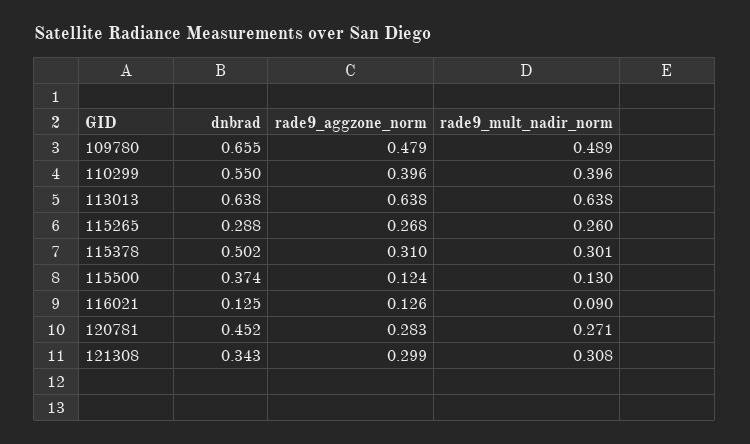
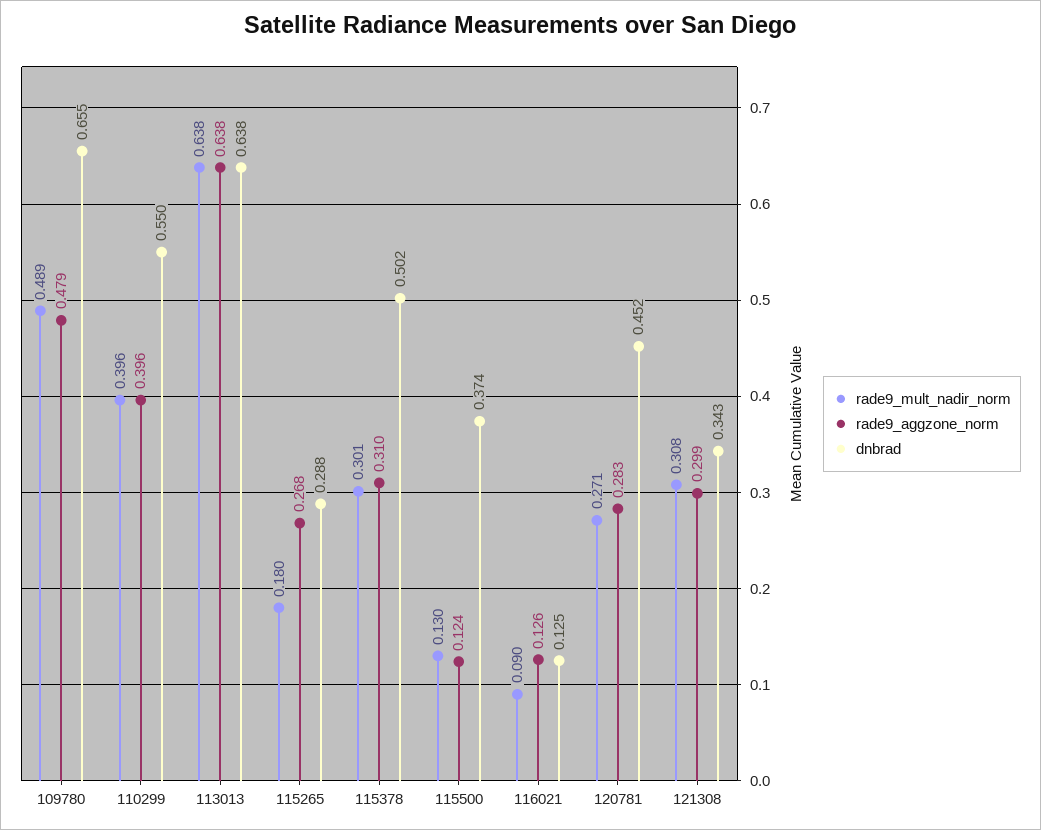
  {
    "dnbrad": {
      "109780": 0.655,
      "110299": 0.55,
      "113013": 0.638,
      "115265": 0.288,
      "115378": 0.502,
      "115500": 0.374,
      "116021": 0.125,
      "120781": 0.452,
      "121308": 0.343
    },
    "rade9_aggzone_norm": {
      "109780": 0.479,
      "110299": 0.396,
      "113013": 0.638,
      "115265": 0.268,
      "115378": 0.31,
      "115500": 0.124,
      "116021": 0.126,
      "120781": 0.283,
      "121308": 0.299
    },
    "rade9_mult_nadir_norm": {
      "109780": 0.489,
      "110299": 0.396,
      "113013": 0.638,
-     "115265": 0.26,
+     "115265": 0.18,
      "115378": 0.301,
      "115500": 0.13,
      "116021": 0.09,
      "120781": 0.271,
      "121308": 0.308
    }
  }

